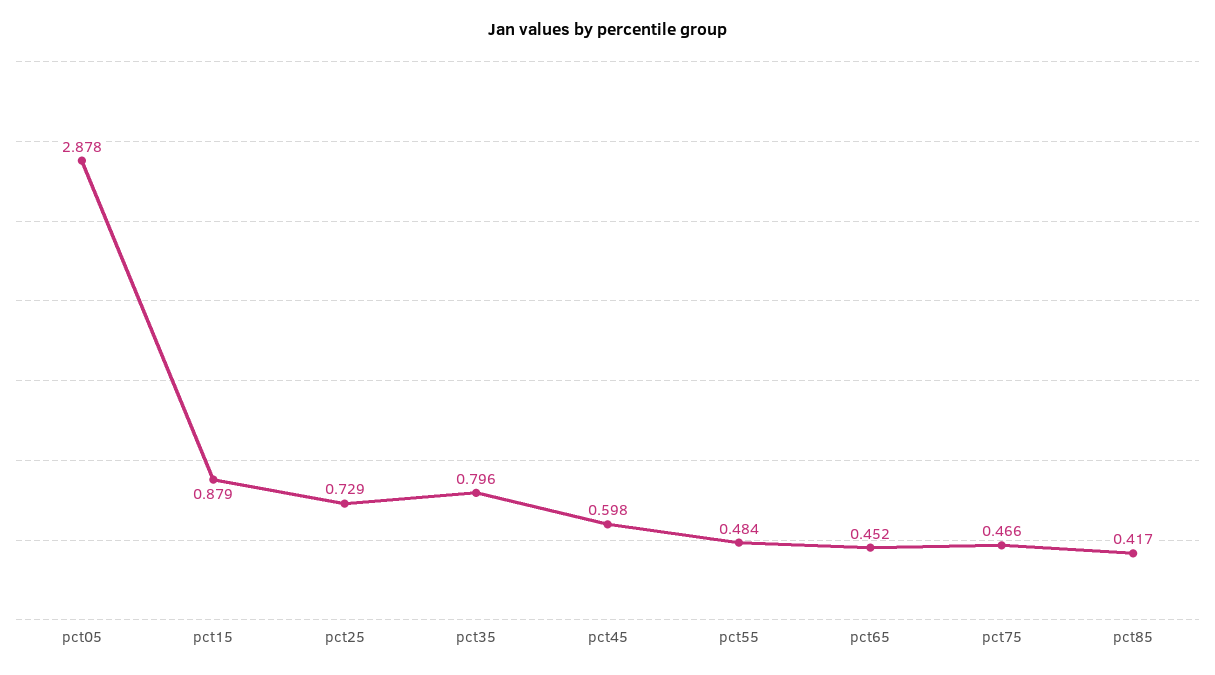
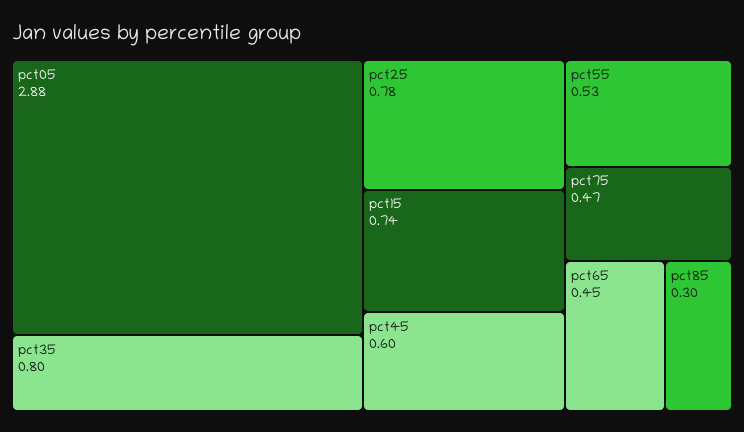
  {
    "pct05": 2.878,
-   "pct15": 0.879,
+   "pct15": 0.74,
-   "pct25": 0.729,
+   "pct25": 0.78,
    "pct35": 0.796,
    "pct45": 0.598,
-   "pct55": 0.484,
+   "pct55": 0.53,
    "pct65": 0.452,
    "pct75": 0.466,
-   "pct85": 0.417
+   "pct85": 0.3
  }

